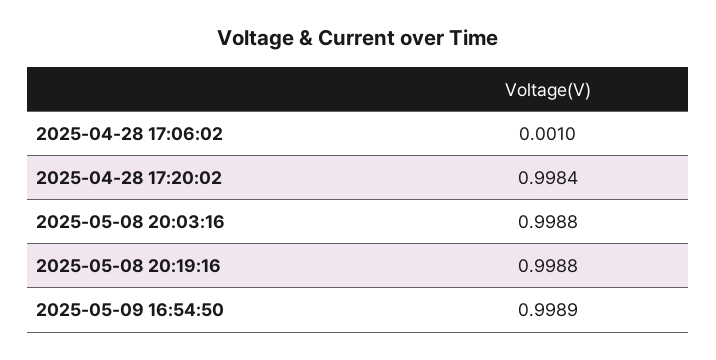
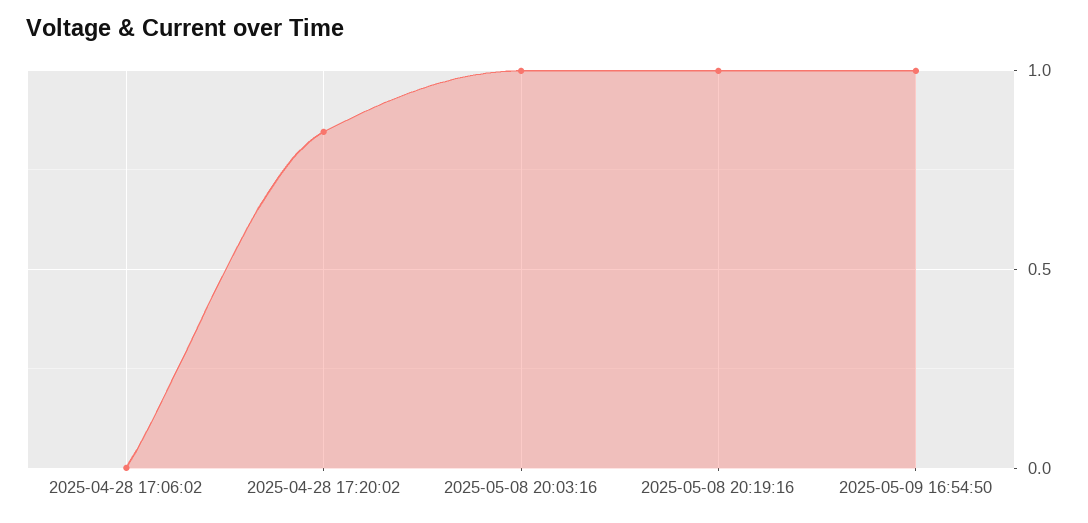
  {
    "2025-04-28 17:06:02": 0.001,
-   "2025-04-28 17:20:02": 0.9984,
+   "2025-04-28 17:20:02": 0.85,
    "2025-05-08 20:03:16": 0.9988,
    "2025-05-08 20:19:16": 0.9988,
    "2025-05-09 16:54:50": 0.9989
  }

